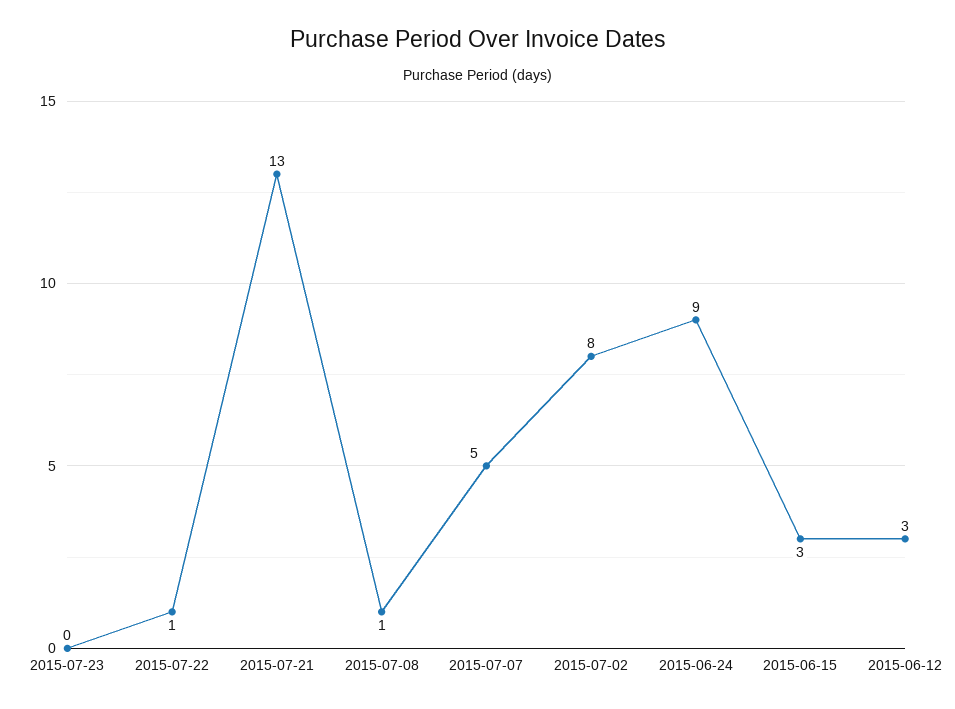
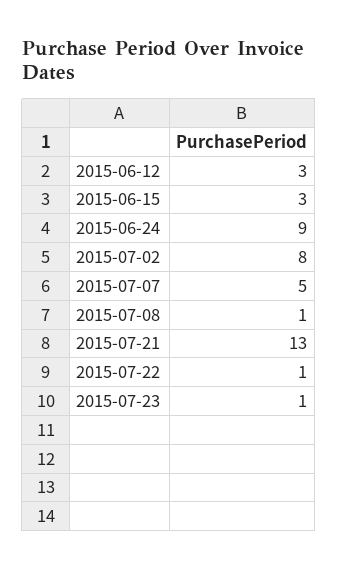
  {
-   "2015-07-23": 0,
+   "2015-07-23": 1,
    "2015-07-22": 1,
    "2015-07-21": 13,
    "2015-07-08": 1,
    "2015-07-07": 5,
    "2015-07-02": 8,
    "2015-06-24": 9,
    "2015-06-15": 3,
    "2015-06-12": 3
  }

